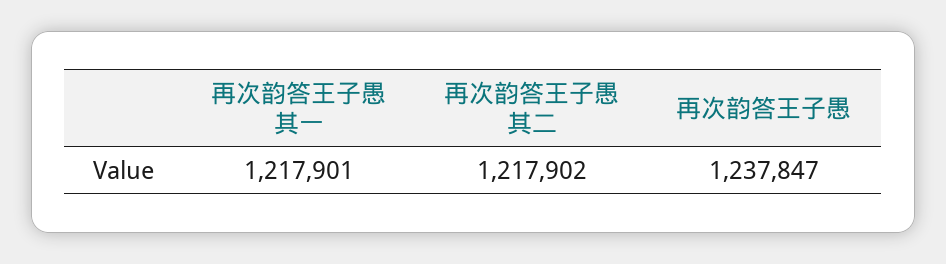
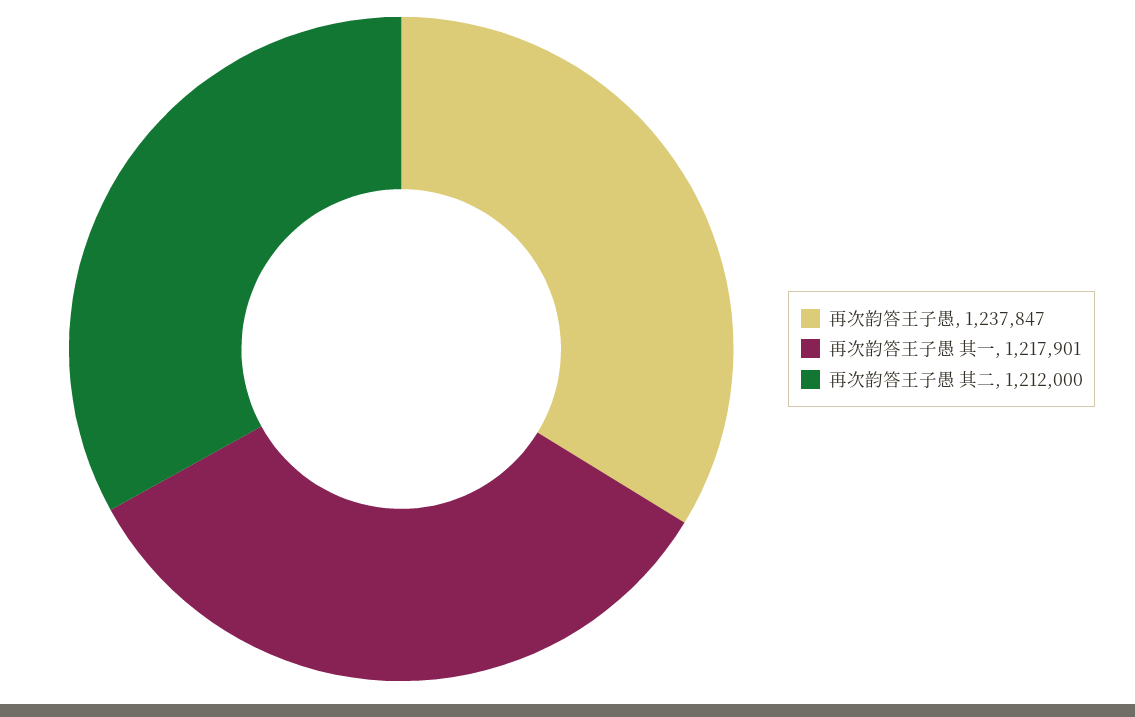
  {
    "再次韵答王子愚 其一": 1217901,
-   "再次韵答王子愚 其二": 1217902,
+   "再次韵答王子愚 其二": 1212000,
    "再次韵答王子愚": 1237847
  }

